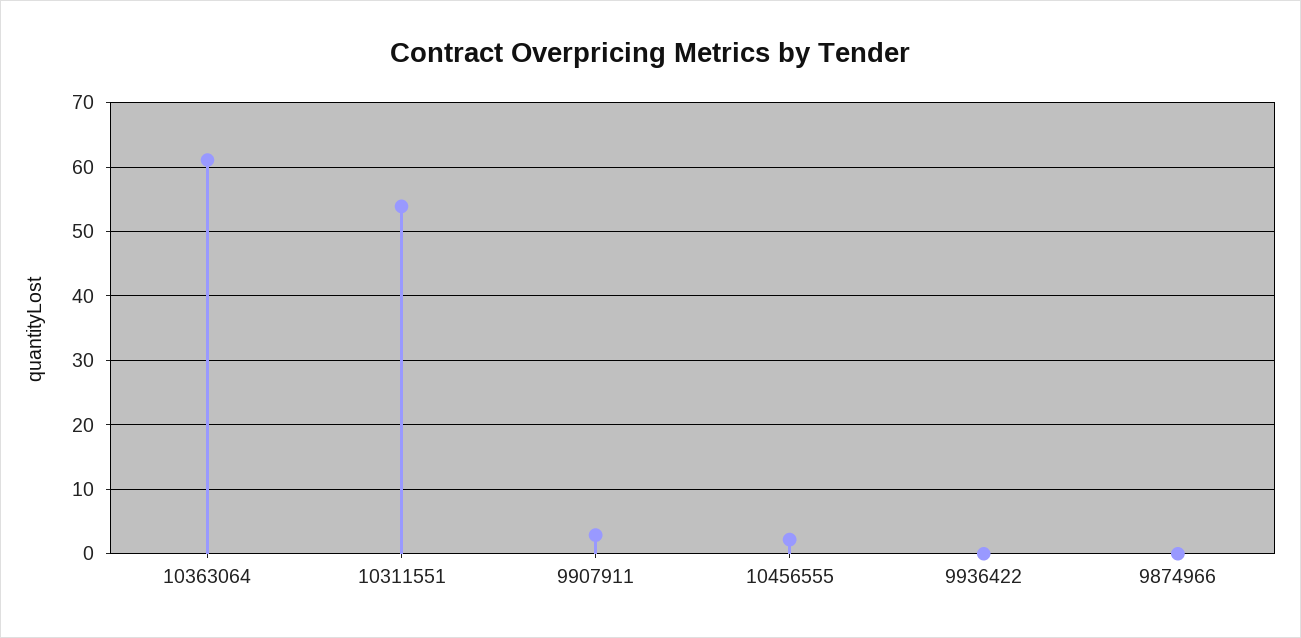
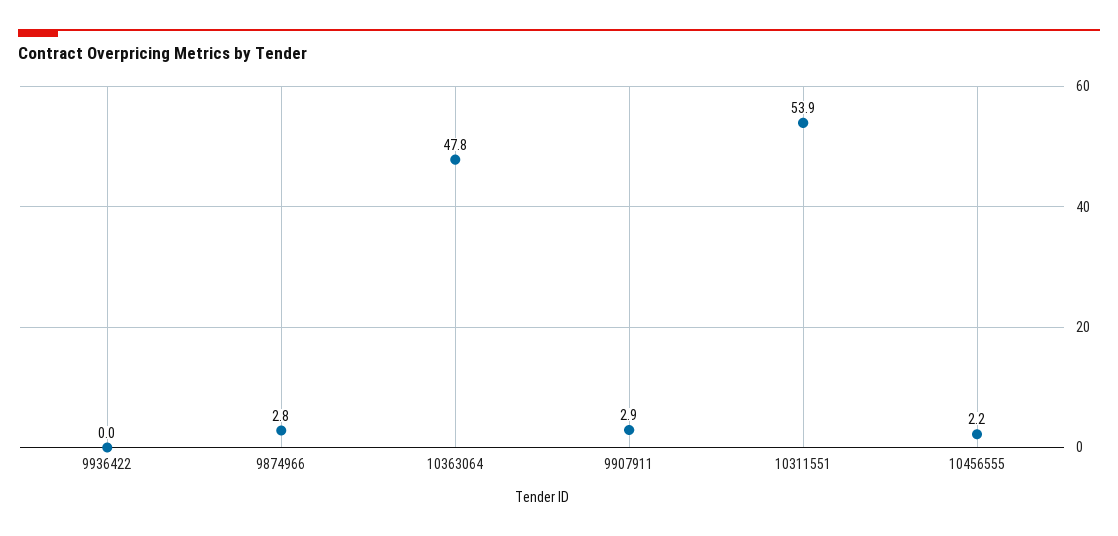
  {
-   "10363064": 61,
+   "10363064": 47.8,
    "10311551": 53.9,
    "9907911": 2.9,
    "10456555": 2.2,
    "9936422": 0,
-   "9874966": 0
+   "9874966": 2.8
  }

